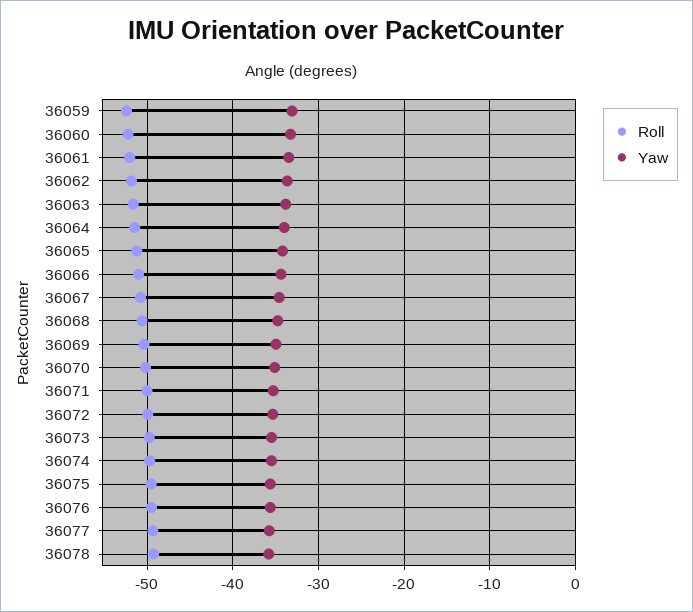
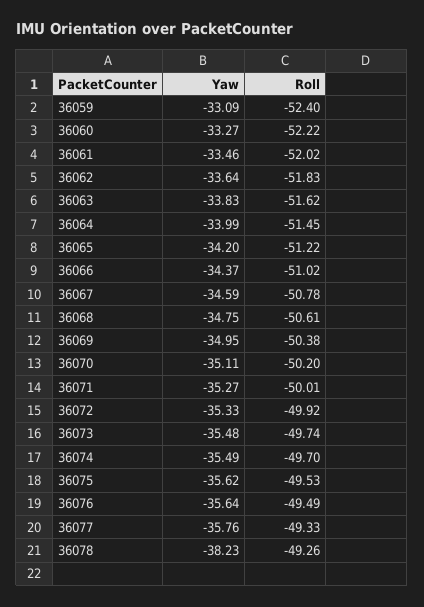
  {
    "Roll": {
      "36059": -52.4,
      "36060": -52.22,
      "36061": -52.02,
      "36062": -51.83,
      "36063": -51.62,
      "36064": -51.45,
      "36065": -51.22,
      "36066": -51.02,
      "36067": -50.78,
      "36068": -50.61,
      "36069": -50.38,
      "36070": -50.2,
      "36071": -50.01,
      "36072": -49.92,
      "36073": -49.74,
      "36074": -49.7,
      "36075": -49.53,
      "36076": -49.49,
      "36077": -49.33,
      "36078": -49.26
    },
    "Yaw": {
      "36059": -33.09,
      "36060": -33.27,
      "36061": -33.46,
      "36062": -33.64,
      "36063": -33.83,
      "36064": -33.99,
      "36065": -34.2,
      "36066": -34.37,
      "36067": -34.59,
      "36068": -34.75,
      "36069": -34.95,
      "36070": -35.11,
      "36071": -35.27,
      "36072": -35.33,
      "36073": -35.48,
      "36074": -35.49,
      "36075": -35.62,
      "36076": -35.64,
      "36077": -35.76,
-     "36078": -36
+     "36078": -38.23
    }
  }

